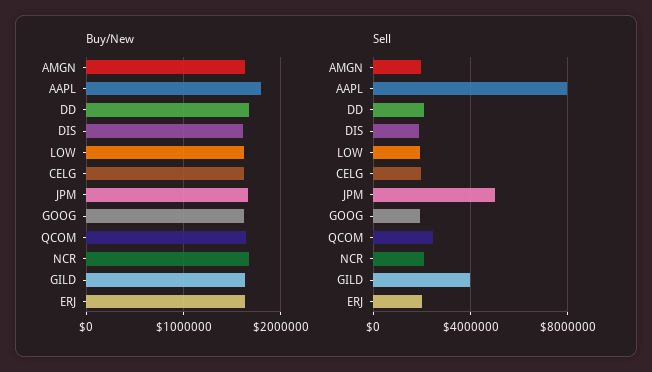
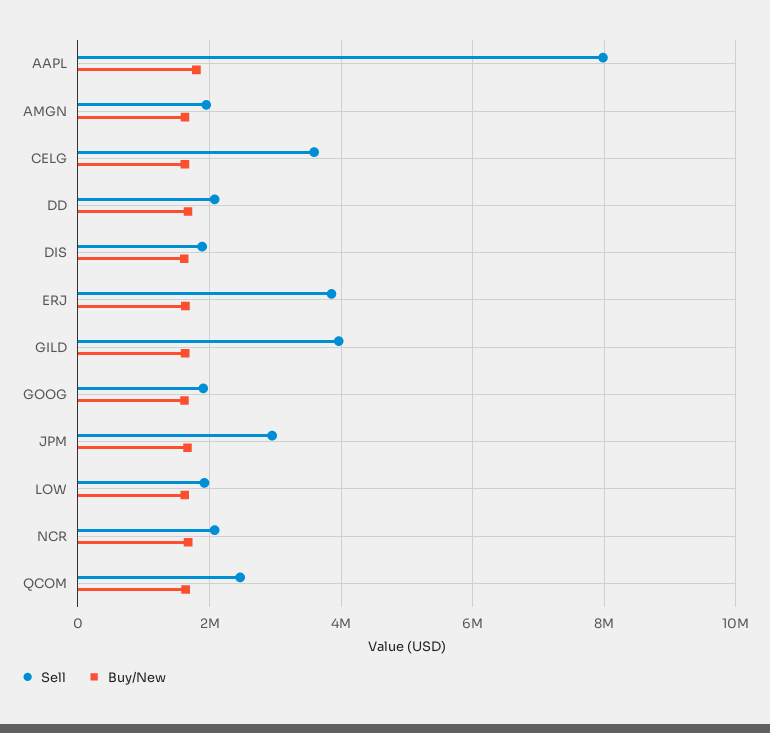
  {
    "Buy/New": {
      "AMGN": 1600000,
      "AAPL": 1800000,
      "DD": 1700000,
      "DIS": 1600000,
      "LOW": 1600000,
      "CELG": 1600000,
      "JPM": 1700000,
      "GOOG": 1600000,
      "QCOM": 1600000,
      "NCR": 1700000,
      "GILD": 1600000,
      "ERJ": 1600000
    },
    "Sell": {
      "AMGN": 2000000,
      "AAPL": 8000000,
      "DD": 2000000,
      "DIS": 1800000,
      "LOW": 2000000,
-     "CELG": 2000000,
+     "CELG": 3600000,
-     "JPM": 5000000,
+     "JPM": 3000000,
      "GOOG": 2000000,
      "QCOM": 2400000,
      "NCR": 2000000,
      "GILD": 4000000,
-     "ERJ": 2000000
+     "ERJ": 3800000
    }
  }

